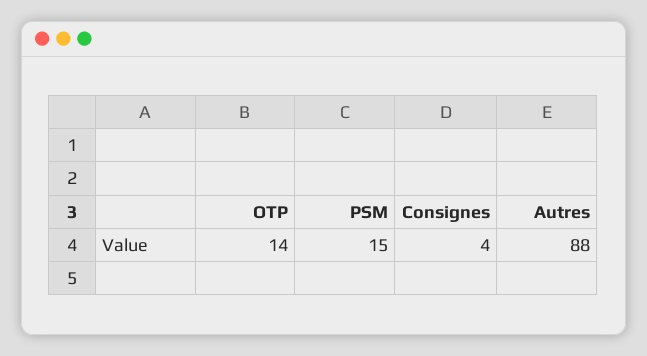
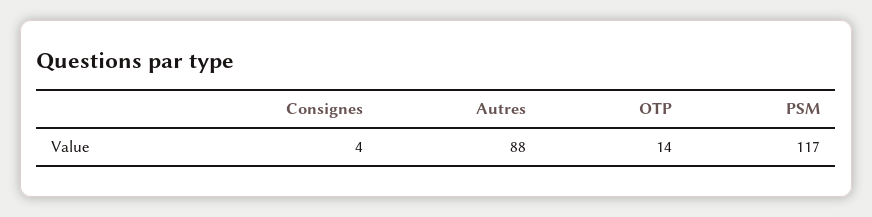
  {
    "OTP": 14,
-   "PSM": 15,
+   "PSM": 117,
    "Consignes": 4,
    "Autres": 88
  }

